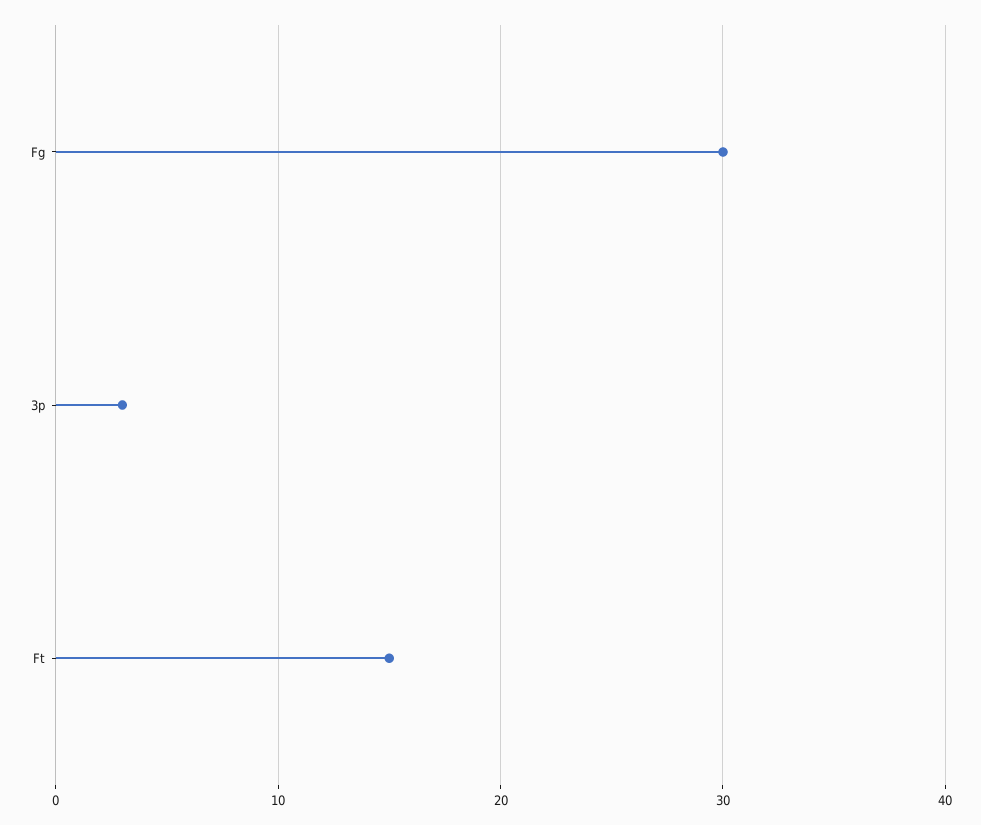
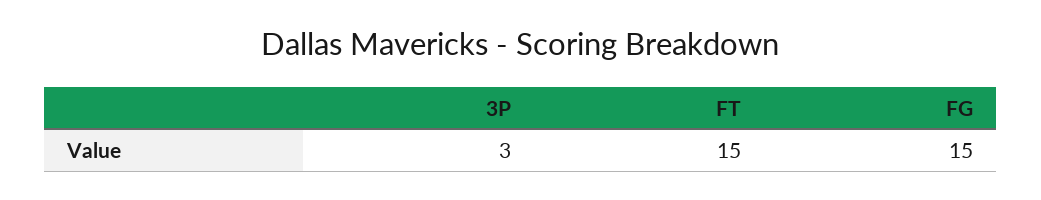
  {
-   "Fg": 30,
+   "Fg": 15,
    "3p": 3,
    "Ft": 15
  }

